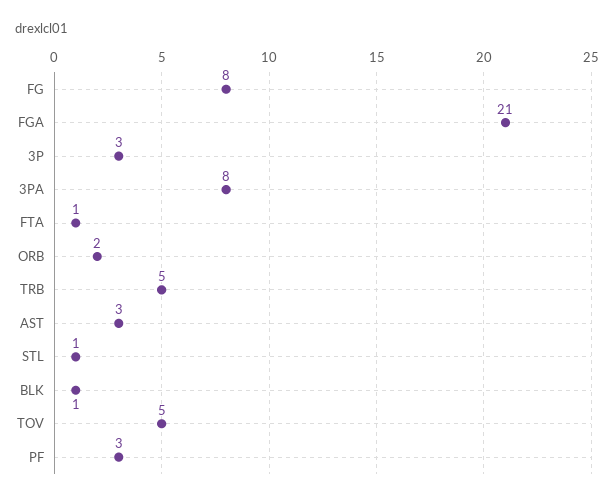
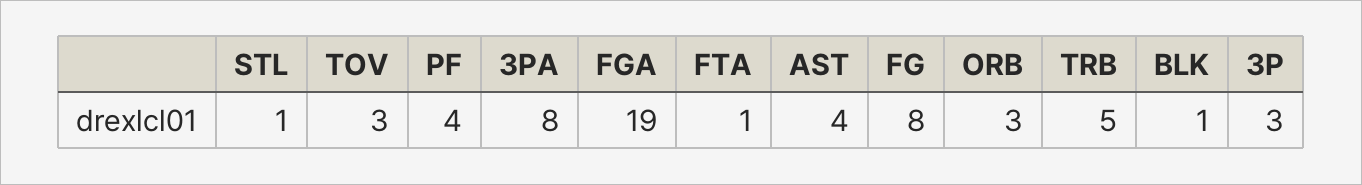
  {
    "FG": 8,
-   "FGA": 21,
+   "FGA": 19,
    "3P": 3,
    "3PA": 8,
    "FTA": 1,
-   "ORB": 2,
+   "ORB": 3,
    "TRB": 5,
-   "AST": 3,
+   "AST": 4,
    "STL": 1,
    "BLK": 1,
-   "TOV": 5,
+   "TOV": 3,
-   "PF": 3
+   "PF": 4
  }

